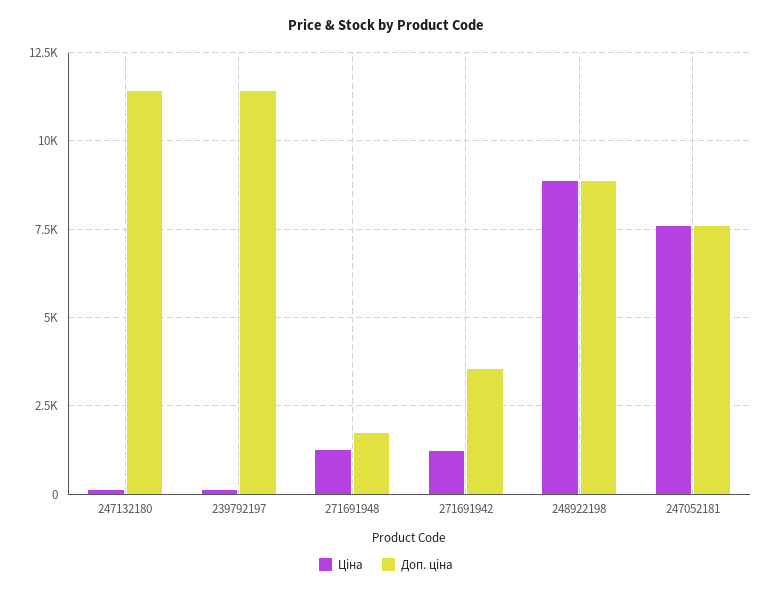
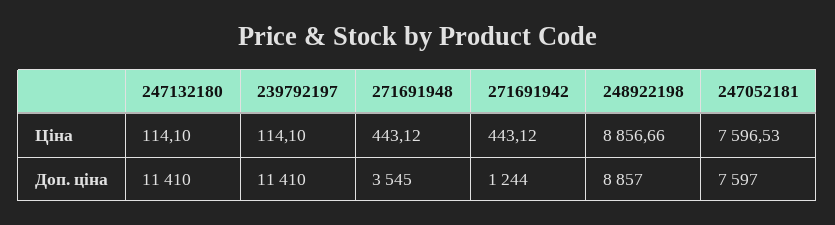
  {
    "Ціна": {
      "247132180": 114.1,
      "239792197": 114.1,
-     "271691948": 1250,
+     "271691948": 443.12,
-     "271691942": 1250,
+     "271691942": 443.12,
      "248922198": 8856.66,
      "247052181": 7596.53
    },
    "Доп. ціна": {
      "247132180": 11410,
      "239792197": 11410,
-     "271691948": 1750,
+     "271691948": 3545,
-     "271691942": 3500,
+     "271691942": 1244,
      "248922198": 8857,
      "247052181": 7597
    }
  }

